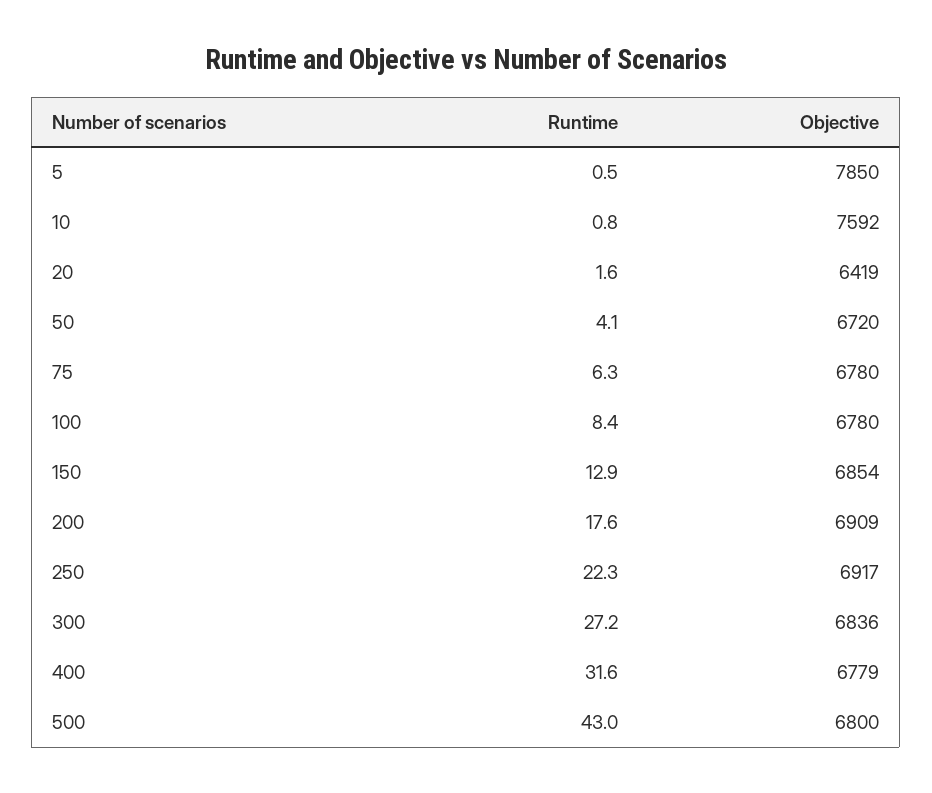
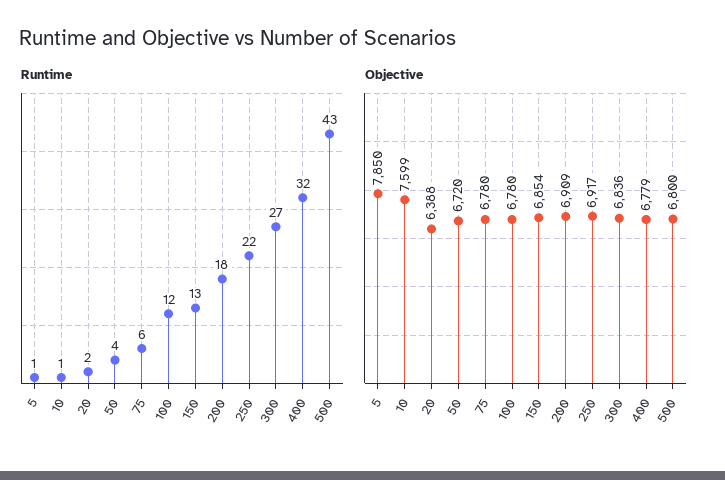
  {
    "Runtime": {
      "5": 0.5,
      "10": 0.8,
      "20": 1.6,
      "50": 4.1,
      "75": 6.3,
-     "100": 8.4,
+     "100": 12,
      "150": 12.9,
      "200": 17.6,
      "250": 22.3,
      "300": 27.2,
      "400": 31.6,
      "500": 43
    },
    "Objective": {
      "5": 7850,
-     "10": 7592,
+     "10": 7599,
-     "20": 6419,
+     "20": 6388,
      "50": 6720,
      "75": 6780,
      "100": 6780,
      "150": 6854,
      "200": 6909,
      "250": 6917,
      "300": 6836,
      "400": 6779,
      "500": 6800
    }
  }

